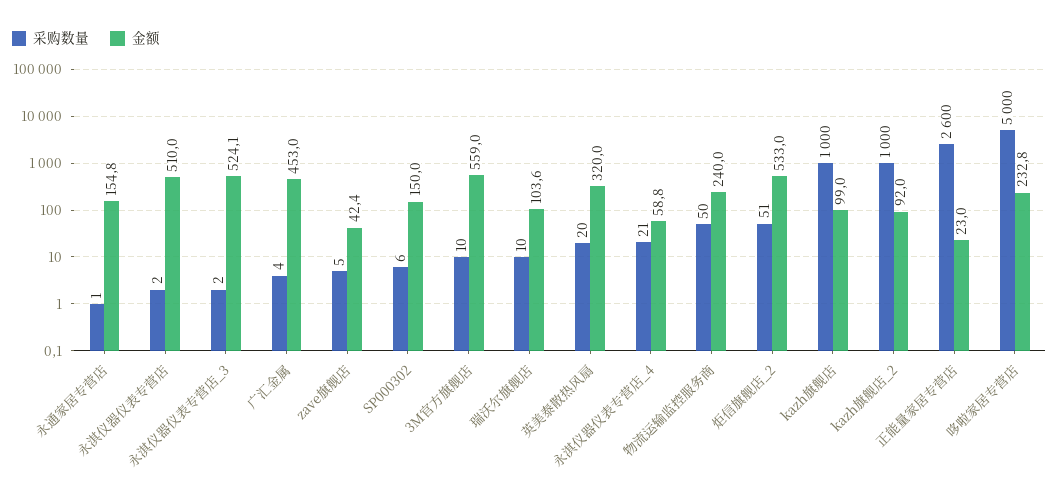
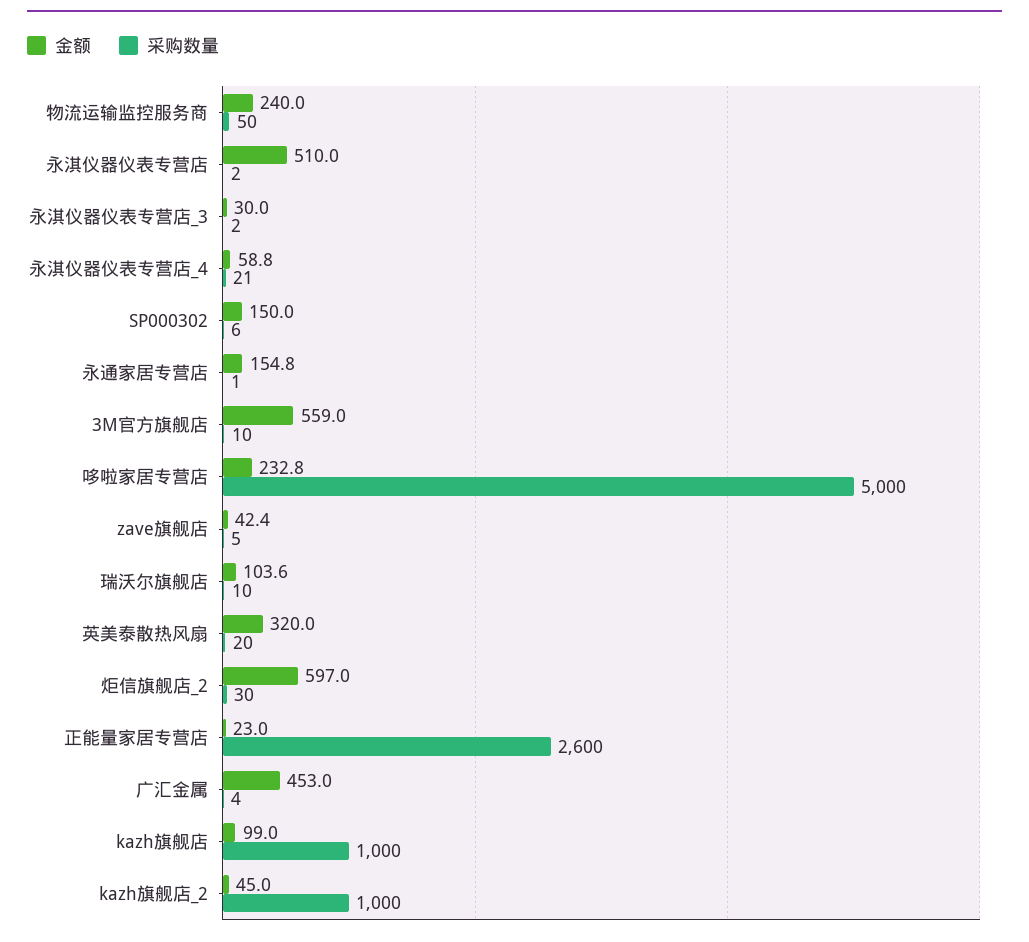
  {
    "采购数量": {
      "永通家居专营店": 1,
      "永淇仪器仪表专营店": 2,
      "永淇仪器仪表专营店_3": 2,
      "广汇金属": 4,
      "zave旗舰店": 5,
      "SP000302": 6,
      "3M官方旗舰店": 10,
      "瑞沃尔旗舰店": 10,
      "英美泰散热风扇": 20,
      "永淇仪器仪表专营店_4": 21,
      "物流运输监控服务商": 50,
-     "炬信旗舰店_2": 51,
+     "炬信旗舰店_2": 30,
      "kazh旗舰店": 1000,
      "kazh旗舰店_2": 1000,
      "正能量家居专营店": 2600,
      "哆啦家居专营店": 5000
    },
    "金额": {
      "永通家居专营店": 154.8,
      "永淇仪器仪表专营店": 510,
-     "永淇仪器仪表专营店_3": 524.1,
+     "永淇仪器仪表专营店_3": 30,
      "广汇金属": 453,
      "zave旗舰店": 42.4,
      "SP000302": 150,
      "3M官方旗舰店": 559,
      "瑞沃尔旗舰店": 103.6,
      "英美泰散热风扇": 320,
      "永淇仪器仪表专营店_4": 58.8,
      "物流运输监控服务商": 240,
-     "炬信旗舰店_2": 533,
+     "炬信旗舰店_2": 597,
      "kazh旗舰店": 99,
-     "kazh旗舰店_2": 92,
+     "kazh旗舰店_2": 45,
      "正能量家居专营店": 23,
      "哆啦家居专营店": 232.8
    }
  }

